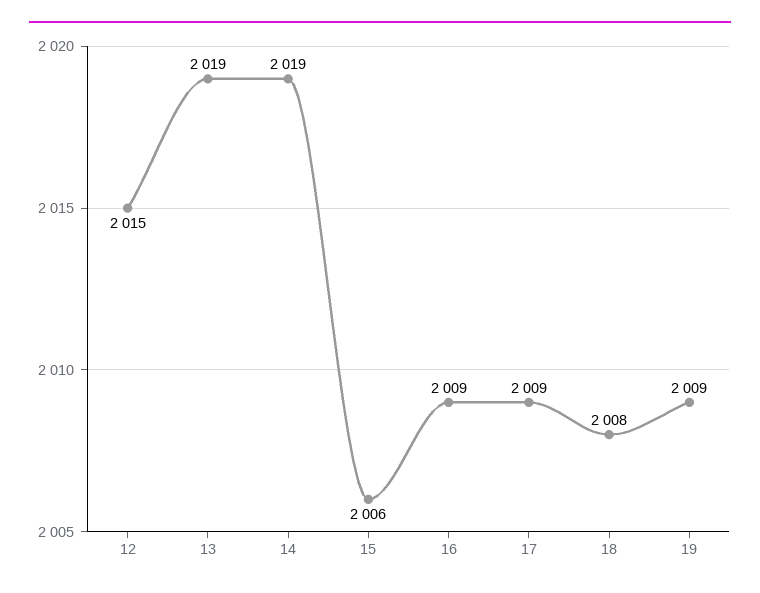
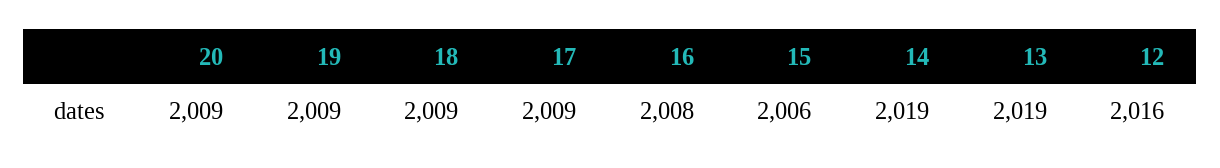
  {
-   "12": 2015,
+   "12": 2016,
    "13": 2019,
    "14": 2019,
    "15": 2006,
-   "16": 2009,
+   "16": 2008,
    "17": 2009,
-   "18": 2008,
+   "18": 2009,
-   "19": 2009
+   "19": 2009,
+   "20": 2009
  }

